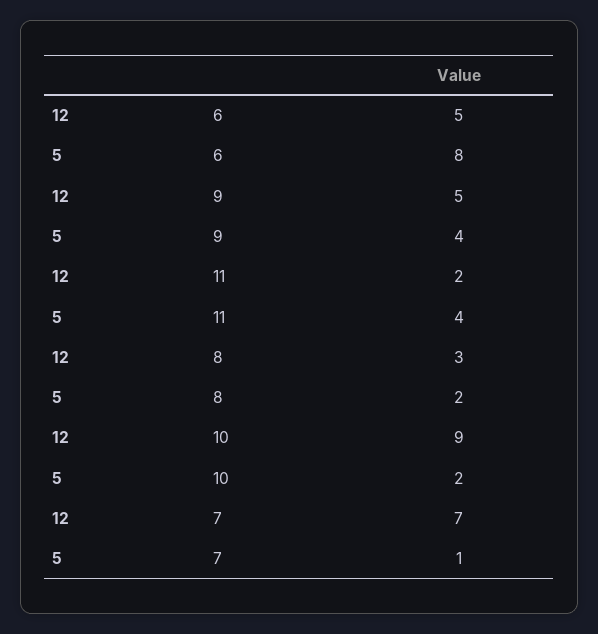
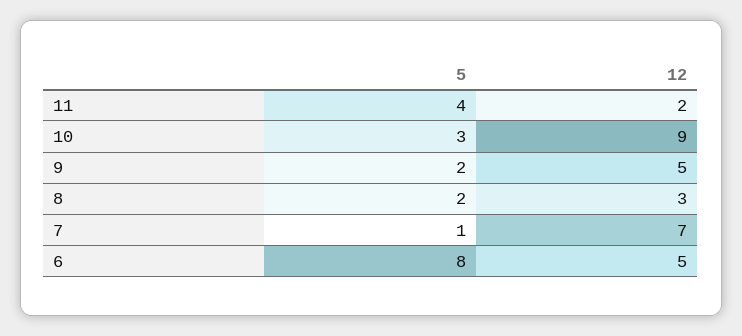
  {
    "12": {
      "6": 5,
      "9": 5,
      "11": 2,
      "8": 3,
      "10": 9,
      "7": 7
    },
    "5": {
      "6": 8,
-     "9": 4,
+     "9": 2,
      "11": 4,
      "8": 2,
-     "10": 2,
+     "10": 3,
      "7": 1
    }
  }

